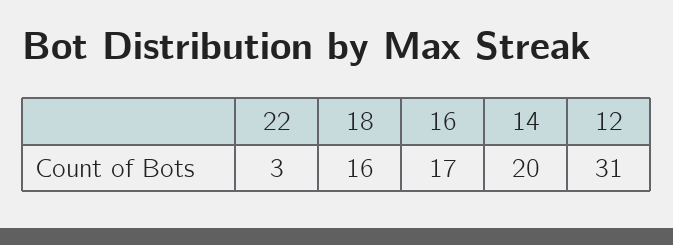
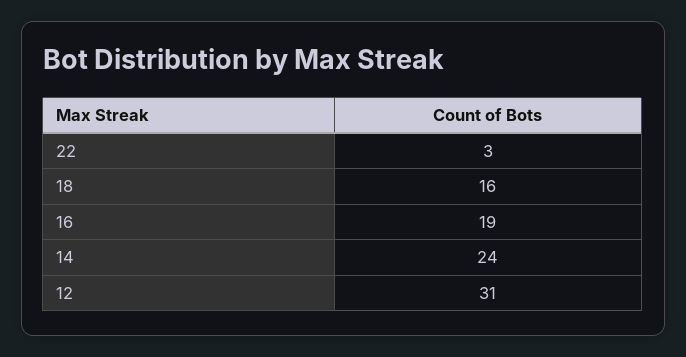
  {
    "22": 3,
    "18": 16,
-   "16": 17,
+   "16": 19,
-   "14": 20,
+   "14": 24,
    "12": 31
  }

